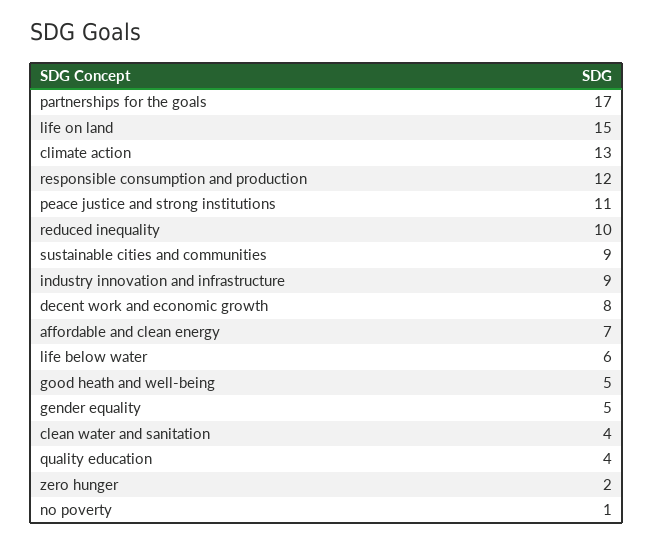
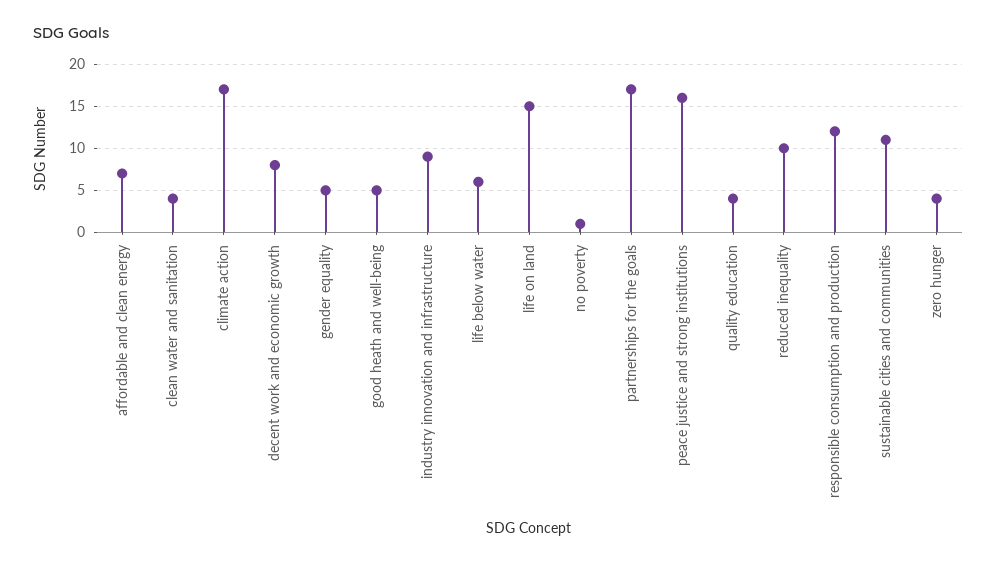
  {
    "partnerships for the goals": 17,
    "life on land": 15,
-   "climate action": 13,
+   "climate action": 17,
    "responsible consumption and production": 12,
-   "peace justice and strong institutions": 11,
+   "peace justice and strong institutions": 16,
    "reduced inequality": 10,
-   "sustainable cities and communities": 9,
+   "sustainable cities and communities": 11,
    "industry innovation and infrastructure": 9,
    "decent work and economic growth": 8,
    "affordable and clean energy": 7,
    "life below water": 6,
    "good heath and well-being": 5,
    "gender equality": 5,
    "clean water and sanitation": 4,
    "quality education": 4,
-   "zero hunger": 2,
+   "zero hunger": 4,
    "no poverty": 1
  }

